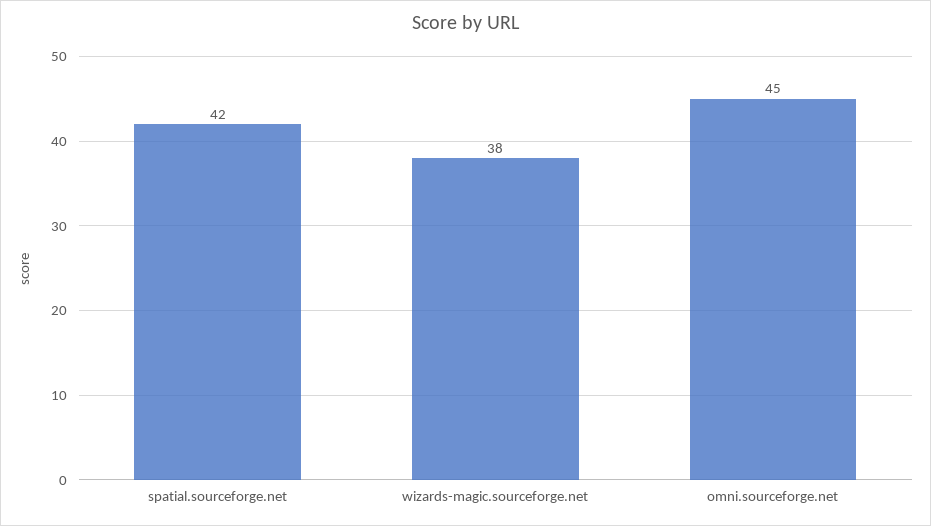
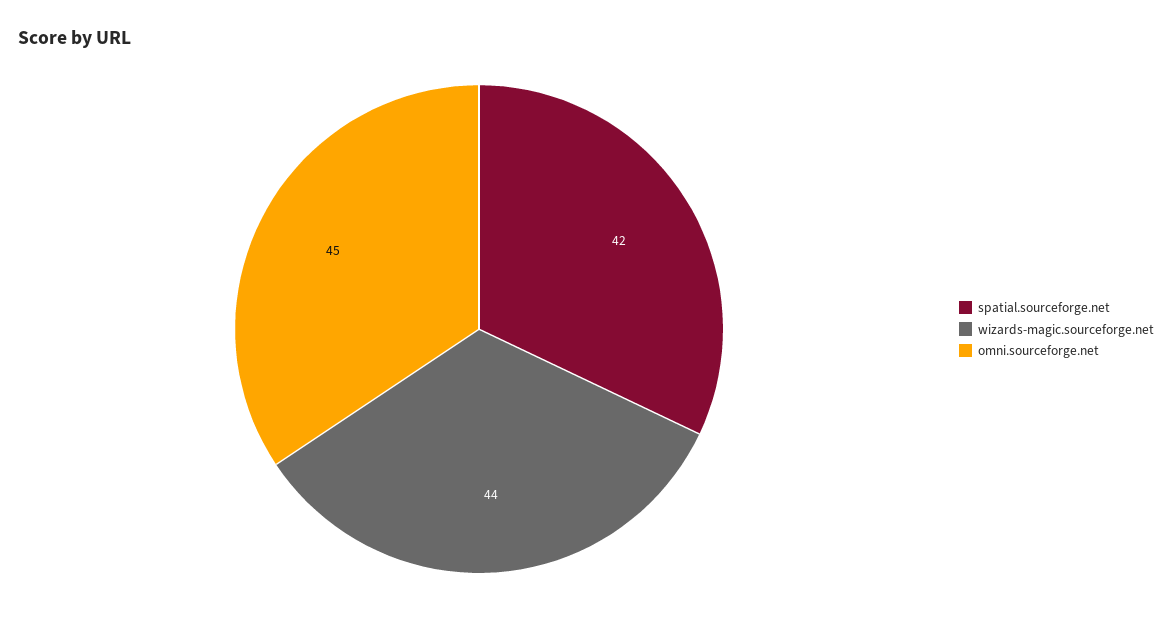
  {
    "spatial.sourceforge.net": 42,
-   "wizards-magic.sourceforge.net": 38,
+   "wizards-magic.sourceforge.net": 44,
    "omni.sourceforge.net": 45
  }

